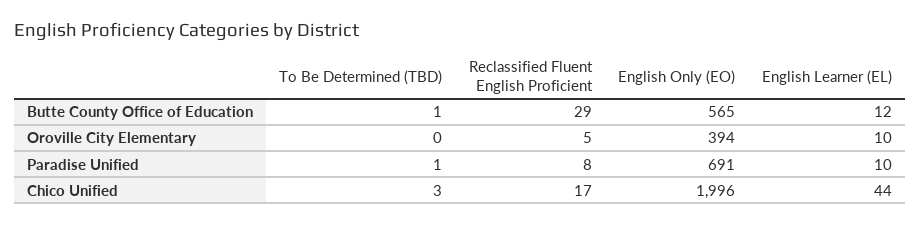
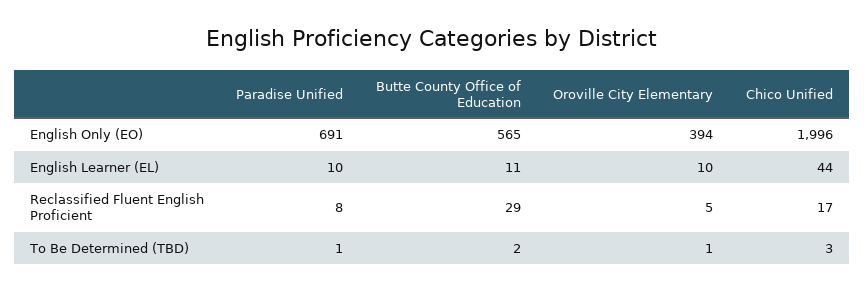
  {
    "To Be Determined (TBD)": {
-     "Butte County Office of Education": 1,
+     "Butte County Office of Education": 2,
-     "Oroville City Elementary": 0,
+     "Oroville City Elementary": 1,
      "Paradise Unified": 1,
      "Chico Unified": 3
    },
    "Reclassified Fluent English Proficient": {
      "Butte County Office of Education": 29,
      "Oroville City Elementary": 5,
      "Paradise Unified": 8,
      "Chico Unified": 17
    },
    "English Only (EO)": {
      "Butte County Office of Education": 565,
      "Oroville City Elementary": 394,
      "Paradise Unified": 691,
      "Chico Unified": 1996
    },
    "English Learner (EL)": {
-     "Butte County Office of Education": 12,
+     "Butte County Office of Education": 11,
      "Oroville City Elementary": 10,
      "Paradise Unified": 10,
      "Chico Unified": 44
    }
  }

